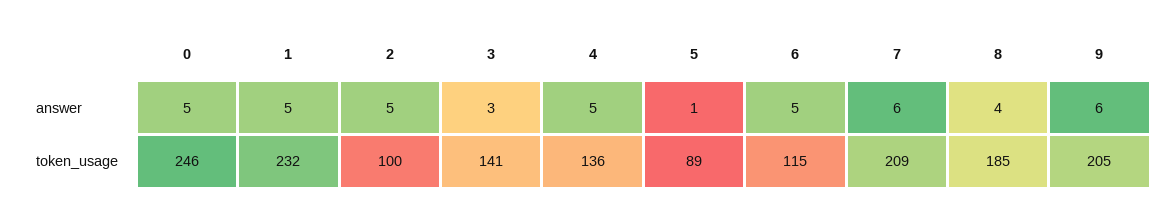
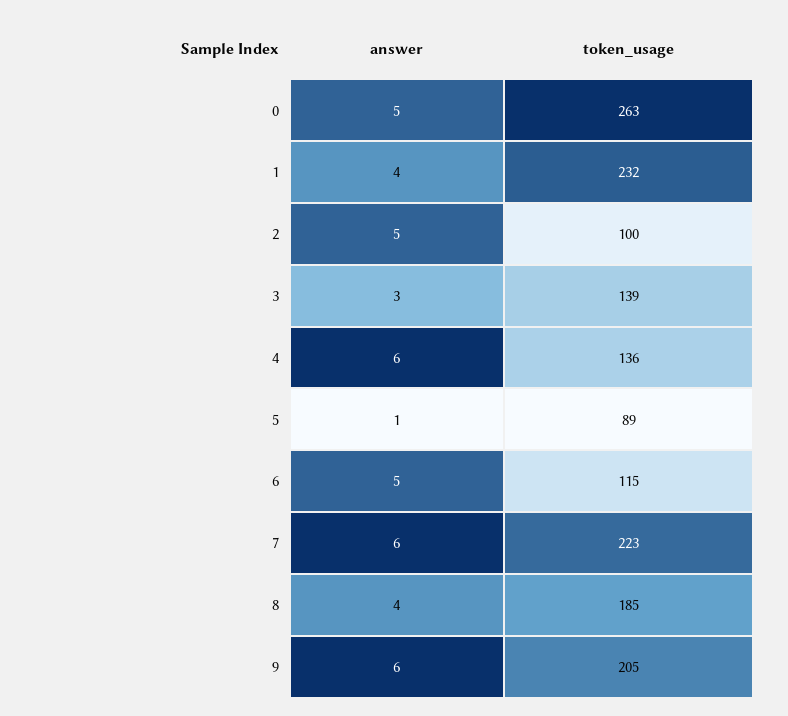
  {
    "0": {
      "answer": 5,
-     "token_usage": 246
+     "token_usage": 263
    },
    "1": {
-     "answer": 5,
+     "answer": 4,
      "token_usage": 232
    },
    "2": {
      "answer": 5,
      "token_usage": 100
    },
    "3": {
      "answer": 3,
-     "token_usage": 141
+     "token_usage": 139
    },
    "4": {
-     "answer": 5,
+     "answer": 6,
      "token_usage": 136
    },
    "5": {
      "answer": 1,
      "token_usage": 89
    },
    "6": {
      "answer": 5,
      "token_usage": 115
    },
    "7": {
      "answer": 6,
-     "token_usage": 209
+     "token_usage": 223
    },
    "8": {
      "answer": 4,
      "token_usage": 185
    },
    "9": {
      "answer": 6,
      "token_usage": 205
    }
  }

